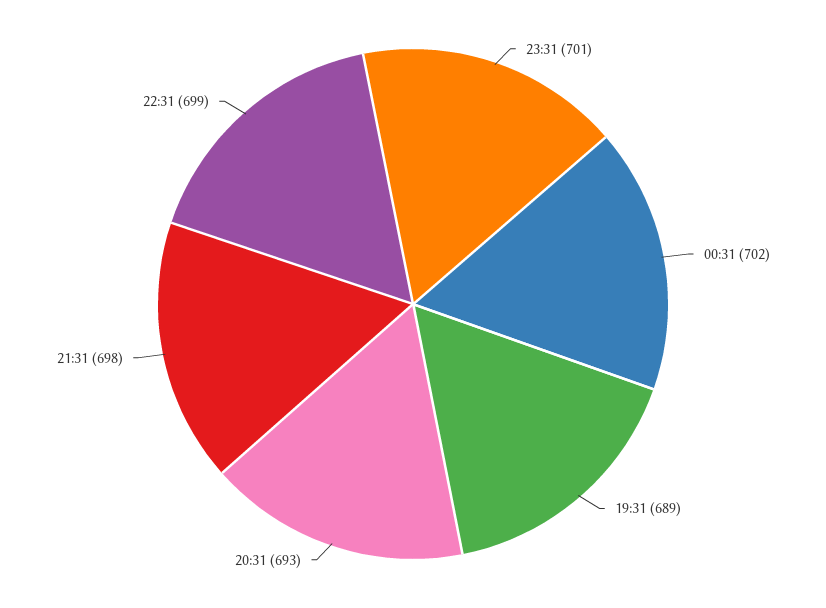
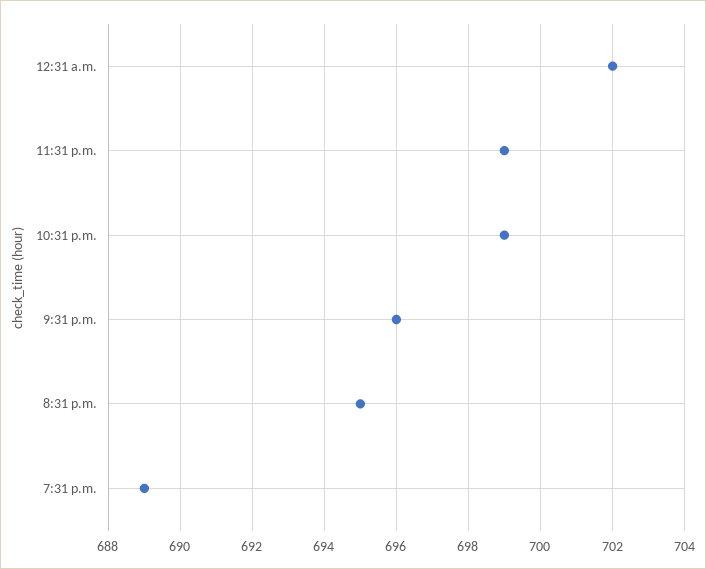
  {
-   "23:31": 701,
+   "23:31": 699,
    "00:31": 702,
    "19:31": 689,
-   "20:31": 693,
+   "20:31": 695,
-   "21:31": 698,
+   "21:31": 696,
    "22:31": 699
  }

